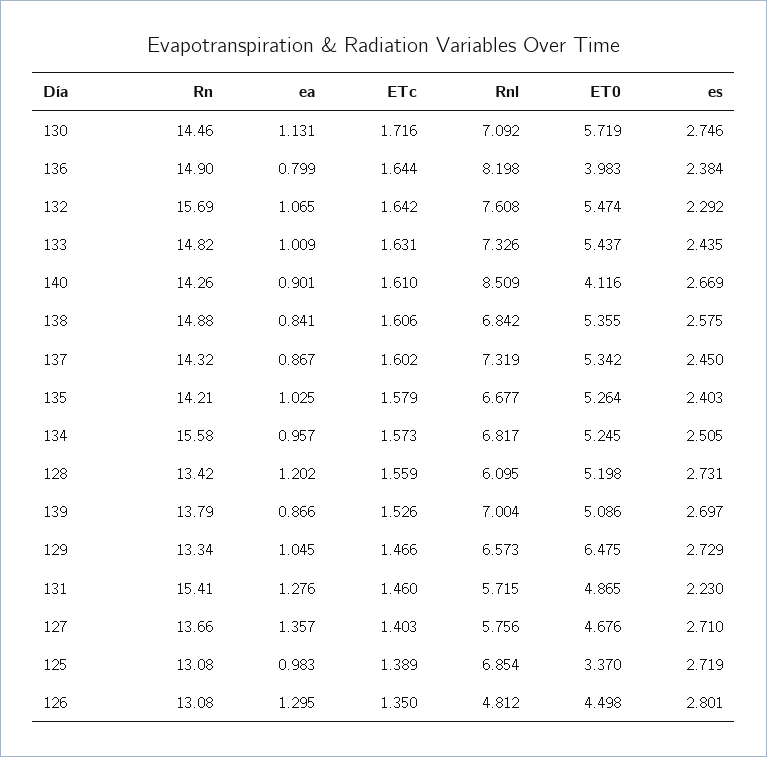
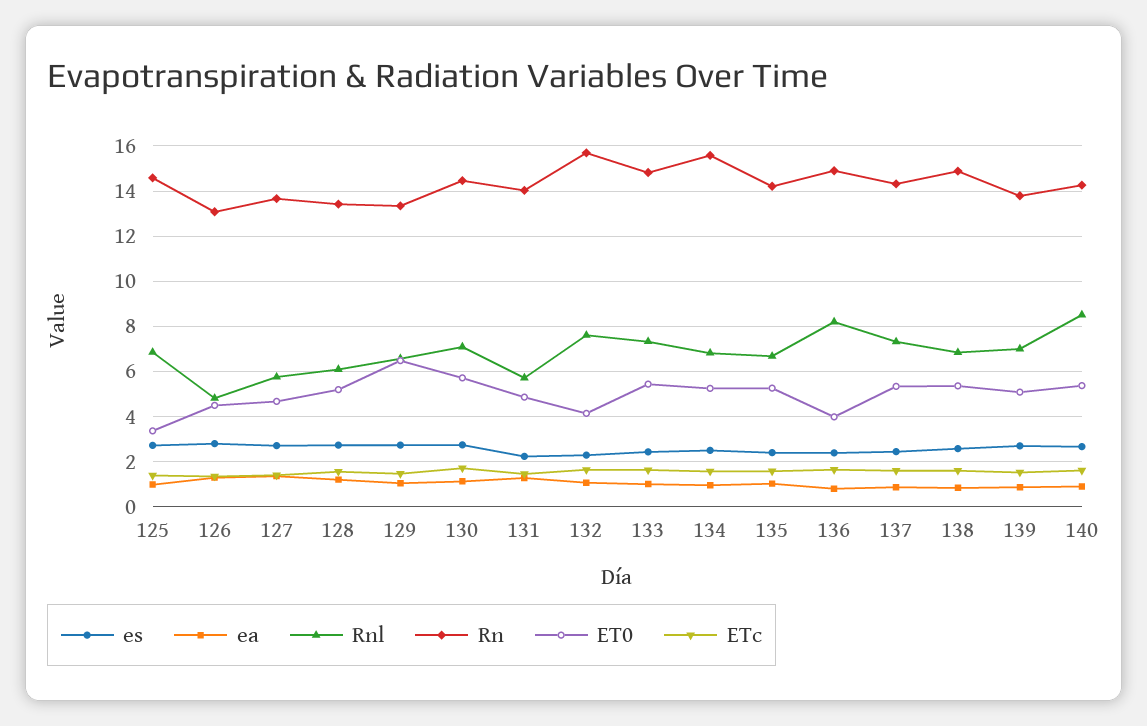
  {
    "Rn": {
      "130": 14.46,
      "136": 14.9,
      "132": 15.69,
      "133": 14.82,
      "140": 14.26,
      "138": 14.88,
      "137": 14.32,
      "135": 14.21,
      "134": 15.58,
      "128": 13.42,
      "139": 13.79,
      "129": 13.34,
-     "131": 15.41,
+     "131": 14,
      "127": 13.66,
-     "125": 13.08,
+     "125": 14.5,
      "126": 13.08
    },
    "ea": {
      "130": 1.131,
      "136": 0.799,
      "132": 1.065,
      "133": 1.009,
      "140": 0.901,
      "138": 0.841,
      "137": 0.867,
      "135": 1.025,
      "134": 0.957,
      "128": 1.202,
      "139": 0.866,
      "129": 1.045,
      "131": 1.276,
      "127": 1.357,
      "125": 0.983,
      "126": 1.295
    },
    "ETc": {
      "130": 1.716,
      "136": 1.644,
      "132": 1.642,
      "133": 1.631,
      "140": 1.61,
      "138": 1.606,
      "137": 1.602,
      "135": 1.579,
      "134": 1.573,
      "128": 1.559,
      "139": 1.526,
      "129": 1.466,
      "131": 1.46,
      "127": 1.403,
      "125": 1.389,
      "126": 1.35
    },
    "Rnl": {
      "130": 7.092,
      "136": 8.198,
      "132": 7.608,
      "133": 7.326,
      "140": 8.509,
      "138": 6.842,
      "137": 7.319,
      "135": 6.677,
      "134": 6.817,
      "128": 6.095,
      "139": 7.004,
      "129": 6.573,
      "131": 5.715,
      "127": 5.756,
      "125": 6.854,
      "126": 4.812
    },
    "ET0": {
      "130": 5.719,
      "136": 3.983,
-     "132": 5.474,
+     "132": 4,
      "133": 5.437,
-     "140": 4.116,
+     "140": 5.5,
      "138": 5.355,
      "137": 5.342,
      "135": 5.264,
      "134": 5.245,
      "128": 5.198,
      "139": 5.086,
      "129": 6.475,
      "131": 4.865,
      "127": 4.676,
      "125": 3.37,
      "126": 4.498
    },
    "es": {
      "130": 2.746,
      "136": 2.384,
      "132": 2.292,
      "133": 2.435,
      "140": 2.669,
      "138": 2.575,
      "137": 2.45,
      "135": 2.403,
      "134": 2.505,
      "128": 2.731,
      "139": 2.697,
      "129": 2.729,
      "131": 2.23,
      "127": 2.71,
      "125": 2.719,
      "126": 2.801
    }
  }

